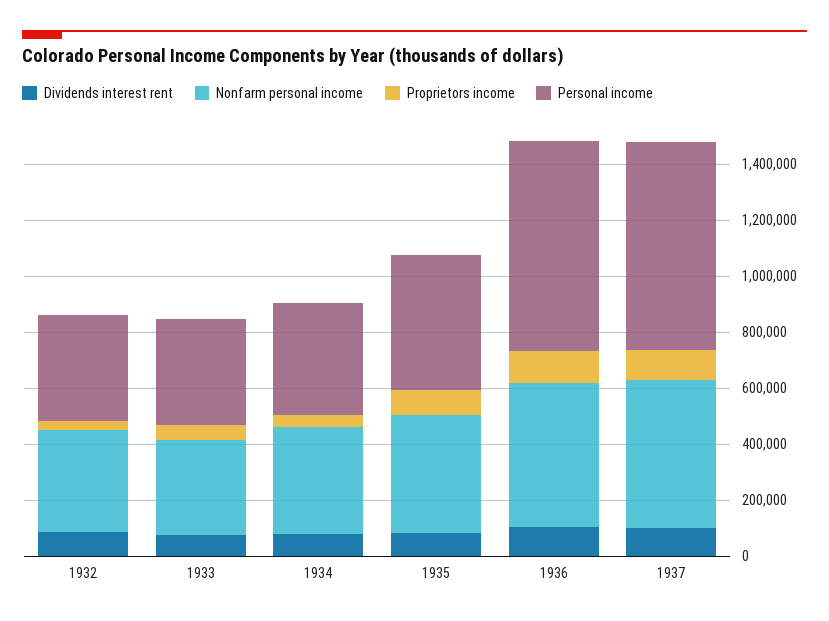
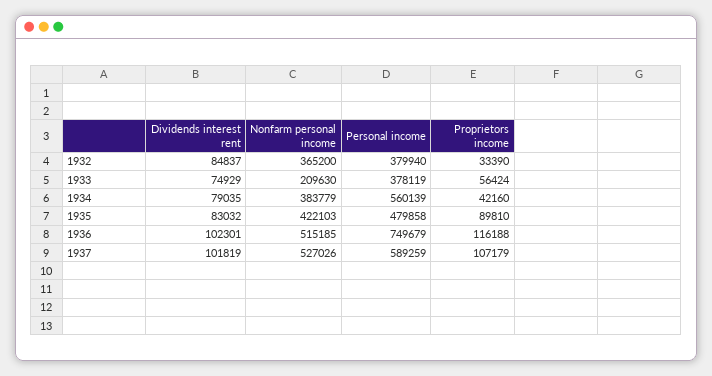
  {
    "Dividends interest rent": {
      "1932": 84837,
      "1933": 74929,
      "1934": 79035,
      "1935": 83032,
      "1936": 102301,
      "1937": 101819
    },
    "Nonfarm personal income": {
      "1932": 365200,
-     "1933": 350000,
+     "1933": 209630,
      "1934": 383779,
      "1935": 422103,
      "1936": 515185,
      "1937": 527026
    },
    "Proprietors income": {
      "1932": 33390,
      "1933": 56424,
      "1934": 42160,
      "1935": 89810,
      "1936": 116188,
      "1937": 107179
    },
    "Personal income": {
      "1932": 379940,
      "1933": 378119,
-     "1934": 400000,
+     "1934": 560139,
      "1935": 479858,
      "1936": 749679,
-     "1937": 750000
+     "1937": 589259
    }
  }

